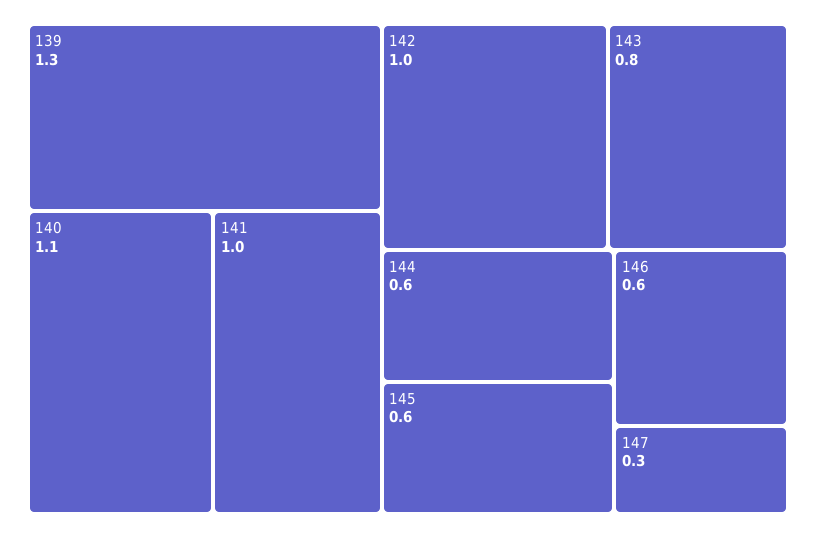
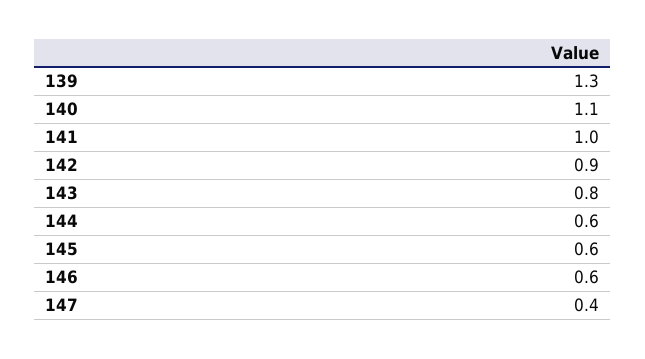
  {
    "139": 1.3,
    "140": 1.1,
    "141": 1,
-   "142": 1,
+   "142": 0.9,
    "143": 0.8,
    "144": 0.6,
    "145": 0.6,
    "146": 0.6,
-   "147": 0.3
+   "147": 0.4
  }

